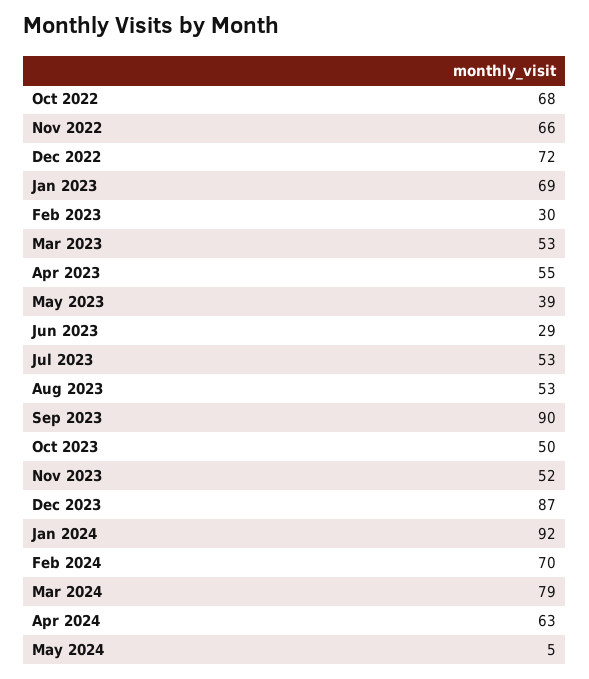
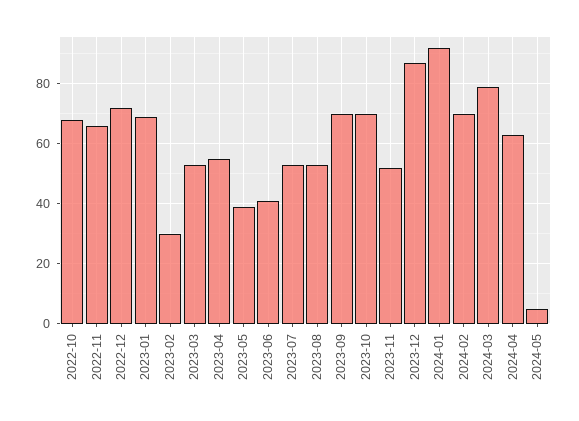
  {
    "Oct 2022": 68,
    "Nov 2022": 66,
    "Dec 2022": 72,
    "Jan 2023": 69,
    "Feb 2023": 30,
    "Mar 2023": 53,
    "Apr 2023": 55,
    "May 2023": 39,
-   "Jun 2023": 29,
+   "Jun 2023": 40,
    "Jul 2023": 53,
    "Aug 2023": 53,
-   "Sep 2023": 90,
+   "Sep 2023": 70,
-   "Oct 2023": 50,
+   "Oct 2023": 70,
    "Nov 2023": 52,
    "Dec 2023": 87,
    "Jan 2024": 92,
    "Feb 2024": 70,
    "Mar 2024": 79,
    "Apr 2024": 63,
    "May 2024": 5
  }

